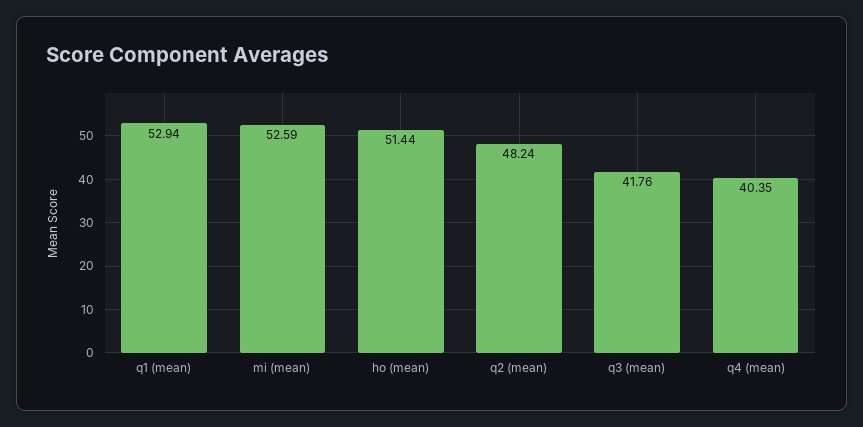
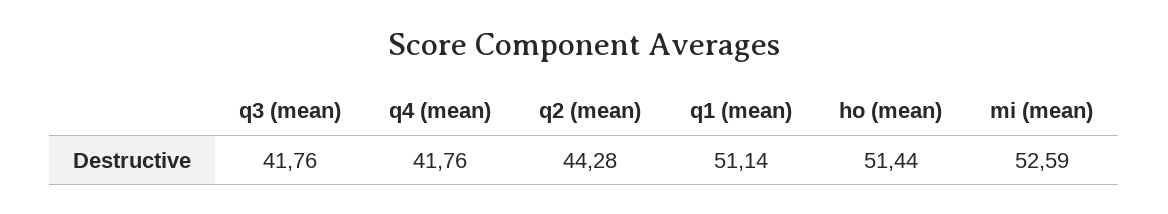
  {
-   "q1 (mean)": 52.94,
+   "q1 (mean)": 51.14,
    "mi (mean)": 52.59,
    "ho (mean)": 51.44,
-   "q2 (mean)": 48.24,
+   "q2 (mean)": 44.28,
    "q3 (mean)": 41.76,
-   "q4 (mean)": 40.35
+   "q4 (mean)": 41.76
  }

